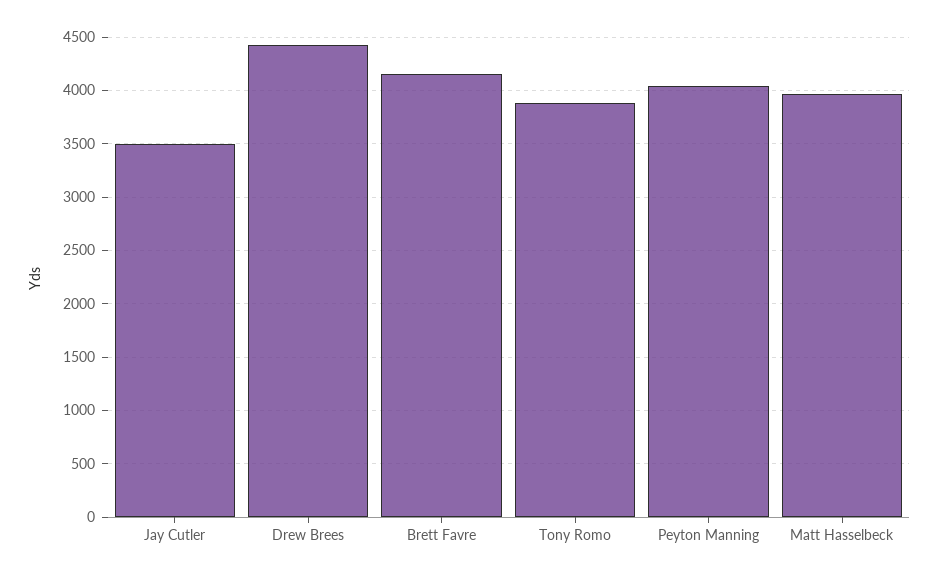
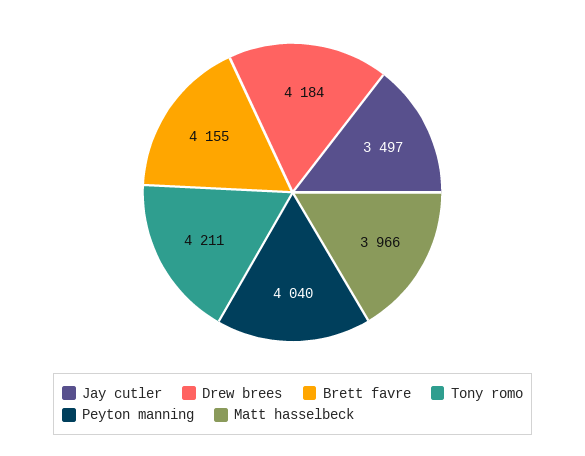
  {
    "Jay Cutler": 3497,
-   "Drew Brees": 4400,
+   "Drew Brees": 4184,
    "Brett Favre": 4155,
-   "Tony Romo": 3900,
+   "Tony Romo": 4211,
    "Peyton Manning": 4040,
    "Matt Hasselbeck": 3966
  }

